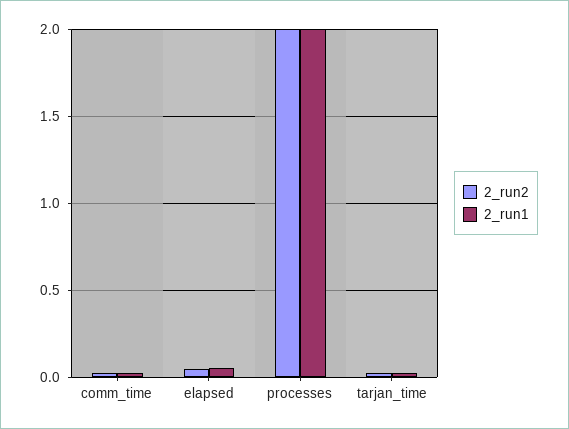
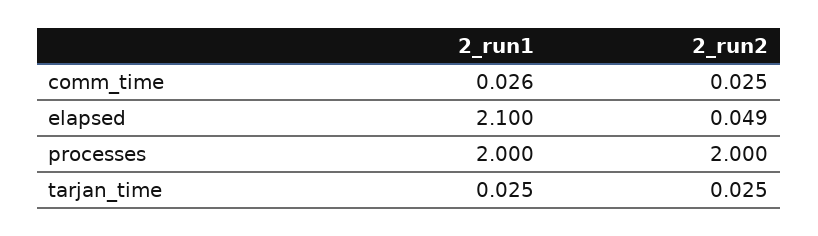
  {
    "2_run2": {
      "comm_time": 0.025,
      "elapsed": 0.049,
      "processes": 2,
      "tarjan_time": 0.025
    },
    "2_run1": {
      "comm_time": 0.026,
-     "elapsed": 0.05,
+     "elapsed": 2.1,
      "processes": 2,
      "tarjan_time": 0.025
    }
  }

